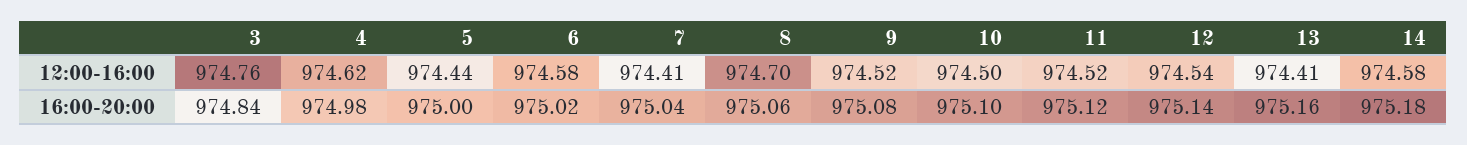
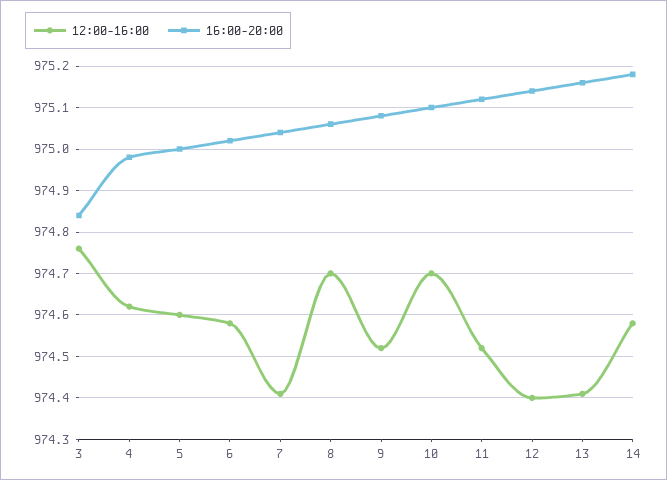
  {
    "12:00-16:00": {
      "3": 974.76,
      "4": 974.62,
-     "5": 974.44,
+     "5": 974.6,
      "6": 974.58,
      "7": 974.41,
      "8": 974.7,
      "9": 974.52,
-     "10": 974.5,
+     "10": 974.7,
      "11": 974.52,
-     "12": 974.54,
+     "12": 974.4,
      "13": 974.41,
      "14": 974.58
    },
    "16:00-20:00": {
      "3": 974.84,
      "4": 974.98,
      "5": 975,
      "6": 975.02,
      "7": 975.04,
      "8": 975.06,
      "9": 975.08,
      "10": 975.1,
      "11": 975.12,
      "12": 975.14,
      "13": 975.16,
      "14": 975.18
    }
  }

